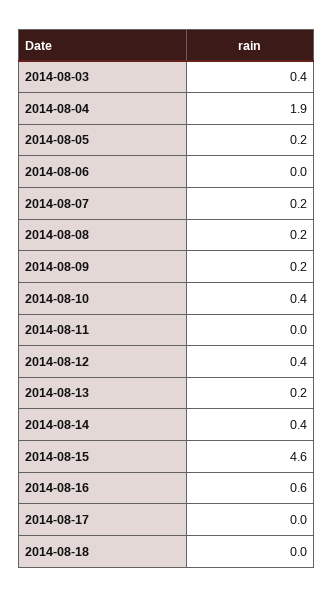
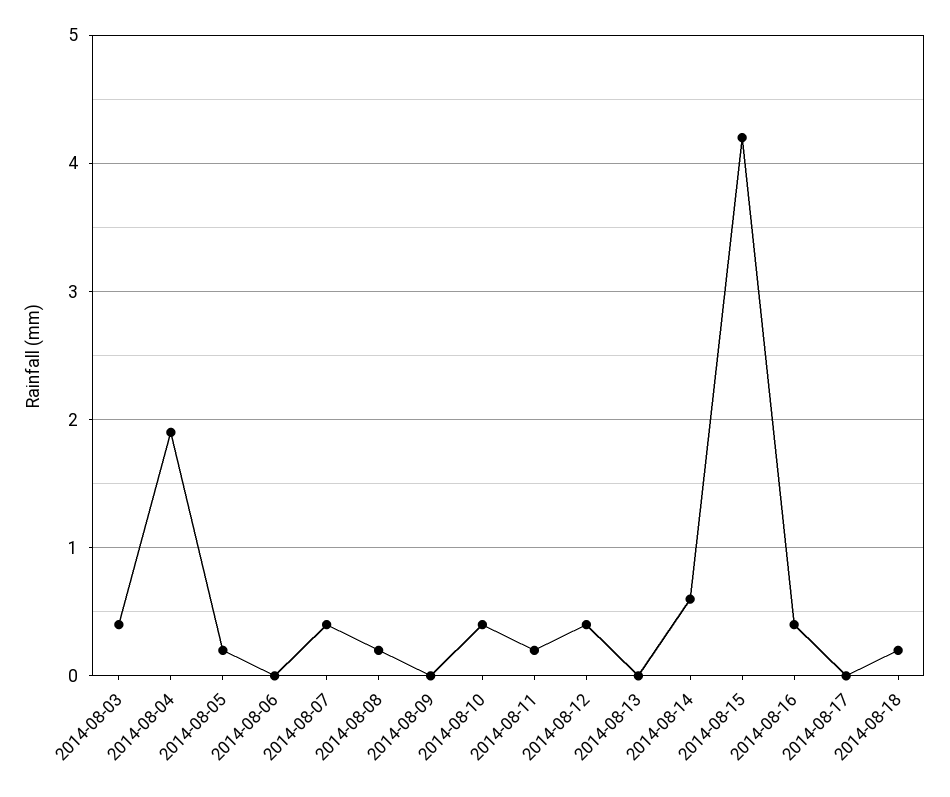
  {
    "2014-08-03": 0.4,
    "2014-08-04": 1.9,
    "2014-08-05": 0.2,
    "2014-08-06": 0,
-   "2014-08-07": 0.2,
+   "2014-08-07": 0.4,
    "2014-08-08": 0.2,
-   "2014-08-09": 0.2,
+   "2014-08-09": 0,
    "2014-08-10": 0.4,
-   "2014-08-11": 0,
+   "2014-08-11": 0.2,
    "2014-08-12": 0.4,
-   "2014-08-13": 0.2,
+   "2014-08-13": 0,
-   "2014-08-14": 0.4,
+   "2014-08-14": 0.6,
-   "2014-08-15": 4.6,
+   "2014-08-15": 4.2,
-   "2014-08-16": 0.6,
+   "2014-08-16": 0.4,
    "2014-08-17": 0,
-   "2014-08-18": 0
+   "2014-08-18": 0.2
  }

